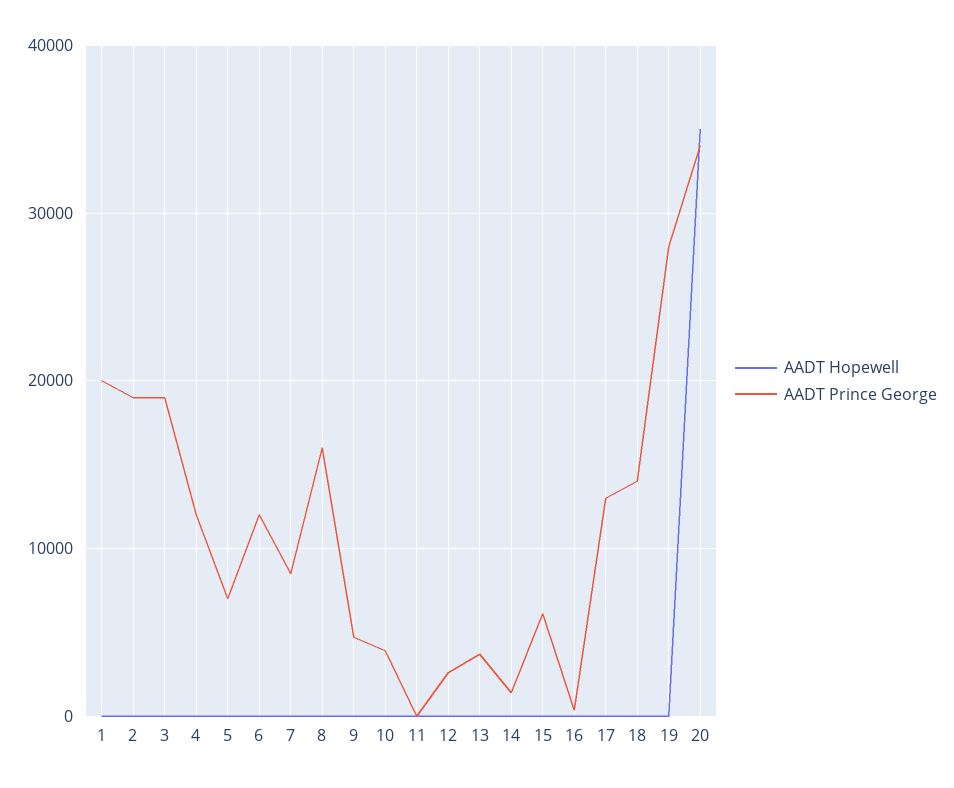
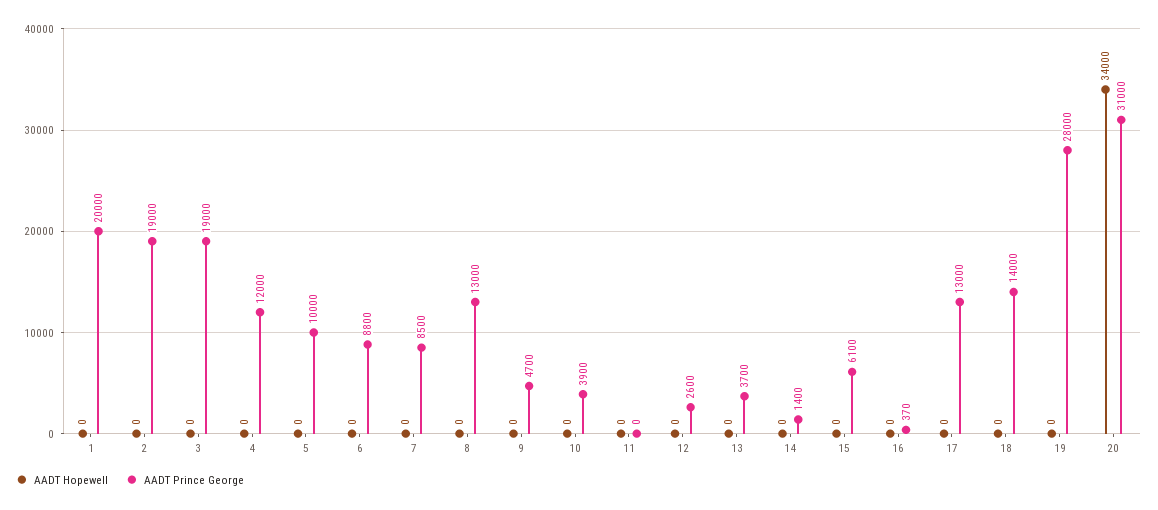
  {
    "AADT Hopewell": {
      "1": 0,
      "2": 0,
      "3": 0,
      "4": 0,
      "5": 0,
      "6": 0,
      "7": 0,
      "8": 0,
      "9": 0,
      "10": 0,
      "11": 0,
      "12": 0,
      "13": 0,
      "14": 0,
      "15": 0,
      "16": 0,
      "17": 0,
      "18": 0,
      "19": 0,
-     "20": 35000
+     "20": 34000
    },
    "AADT Prince George": {
      "1": 20000,
      "2": 19000,
      "3": 19000,
      "4": 12000,
-     "5": 7000,
+     "5": 10000,
-     "6": 12000,
+     "6": 8800,
      "7": 8500,
-     "8": 16000,
+     "8": 13000,
      "9": 4700,
      "10": 3900,
      "11": 0,
      "12": 2600,
      "13": 3700,
      "14": 1400,
      "15": 6100,
      "16": 370,
      "17": 13000,
      "18": 14000,
      "19": 28000,
-     "20": 34000
+     "20": 31000
    }
  }

